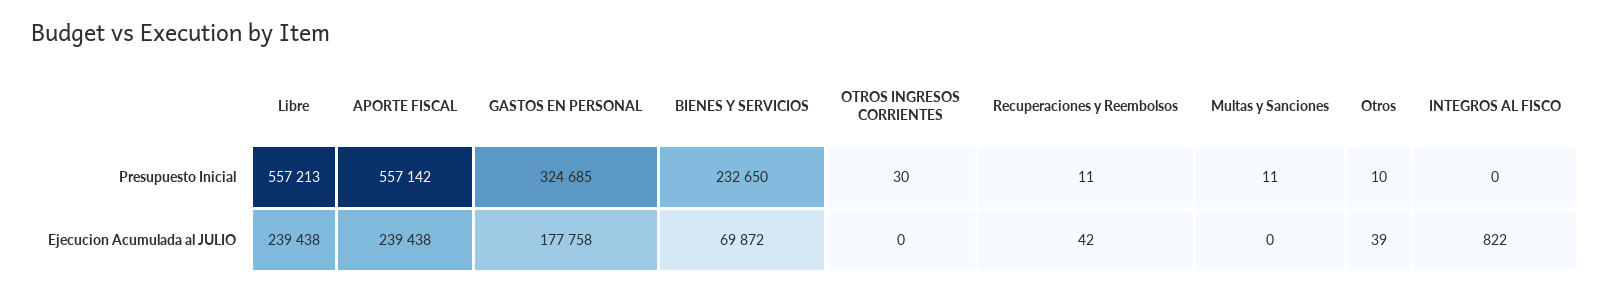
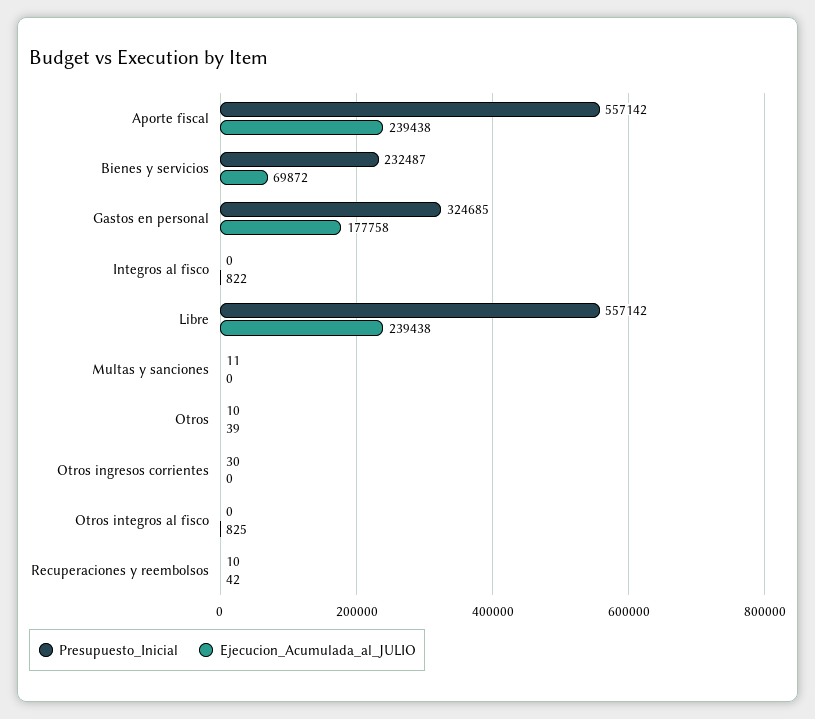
  {
    "Presupuesto Inicial": {
-     "Libre": 557213,
+     "Libre": 557142,
      "APORTE FISCAL": 557142,
      "GASTOS EN PERSONAL": 324685,
-     "BIENES Y SERVICIOS": 232650,
+     "BIENES Y SERVICIOS": 232487,
      "OTROS INGRESOS CORRIENTES": 30,
-     "Recuperaciones y Reembolsos": 11,
+     "Recuperaciones y Reembolsos": 10,
      "Multas y Sanciones": 11,
      "Otros": 10,
-     "INTEGROS AL FISCO": 0
+     "INTEGROS AL FISCO": 0,
+     "Otros integros al fisco": 0
    },
    "Ejecucion Acumulada al JULIO": {
      "Libre": 239438,
      "APORTE FISCAL": 239438,
      "GASTOS EN PERSONAL": 177758,
      "BIENES Y SERVICIOS": 69872,
      "OTROS INGRESOS CORRIENTES": 0,
      "Recuperaciones y Reembolsos": 42,
      "Multas y Sanciones": 0,
      "Otros": 39,
-     "INTEGROS AL FISCO": 822
+     "INTEGROS AL FISCO": 822,
+     "Otros integros al fisco": 825
    }
  }

